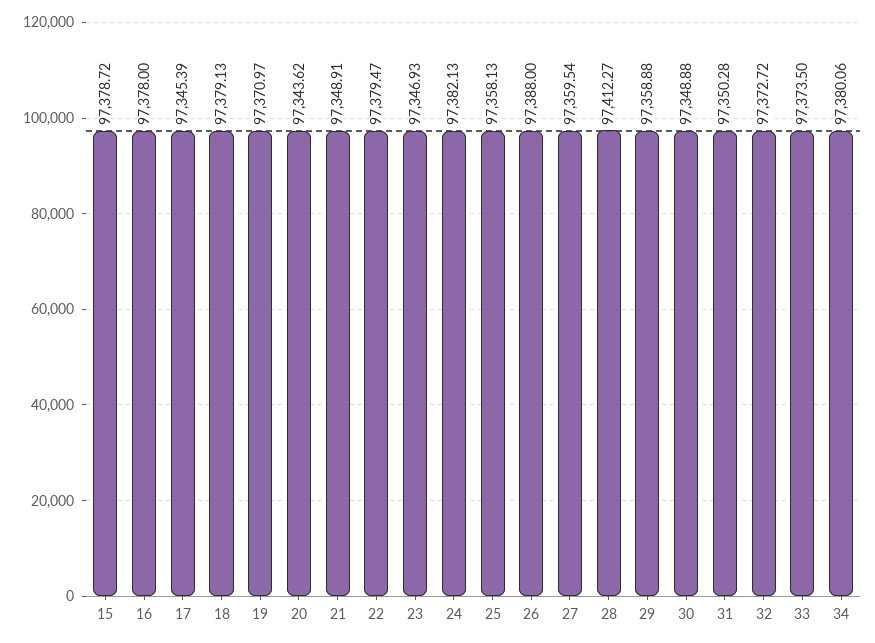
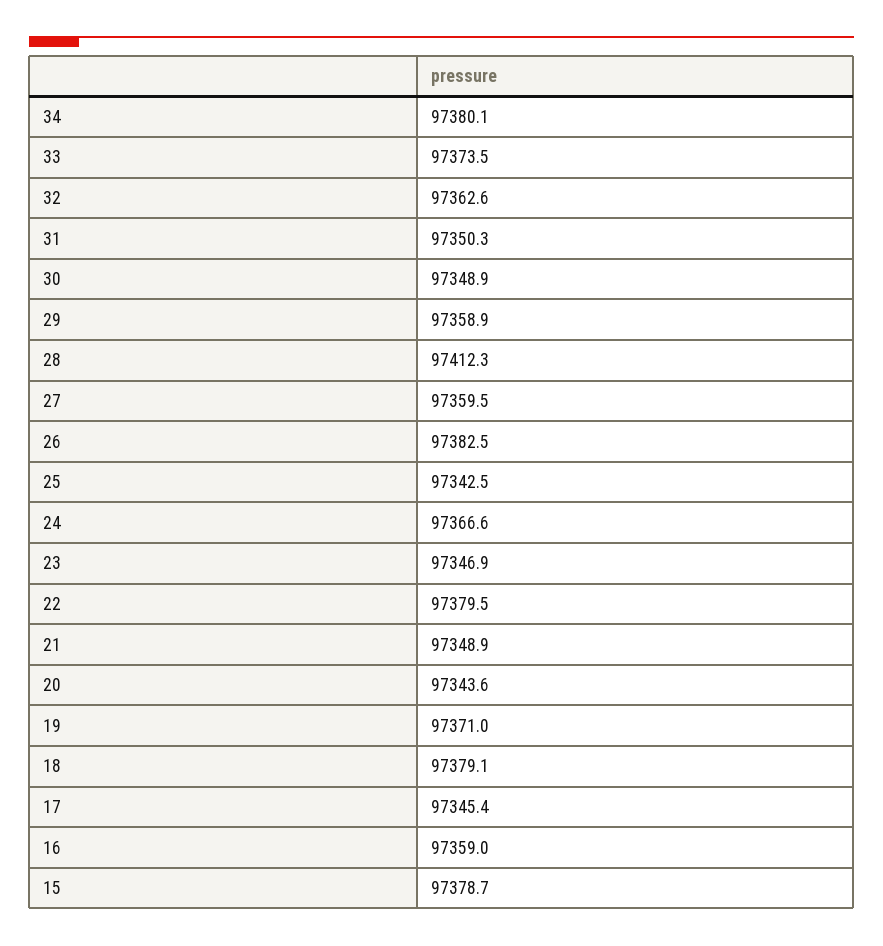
  {
    "15": 97378.72,
-   "16": 97378,
+   "16": 97359,
    "17": 97345.39,
    "18": 97379.13,
    "19": 97370.97,
    "20": 97343.62,
    "21": 97348.91,
    "22": 97379.47,
    "23": 97346.93,
-   "24": 97382.13,
+   "24": 97366.6,
-   "25": 97358.13,
+   "25": 97342.5,
-   "26": 97388,
+   "26": 97382.5,
    "27": 97359.54,
    "28": 97412.27,
    "29": 97358.88,
    "30": 97348.88,
    "31": 97350.28,
-   "32": 97372.72,
+   "32": 97362.6,
    "33": 97373.5,
    "34": 97380.06
  }

